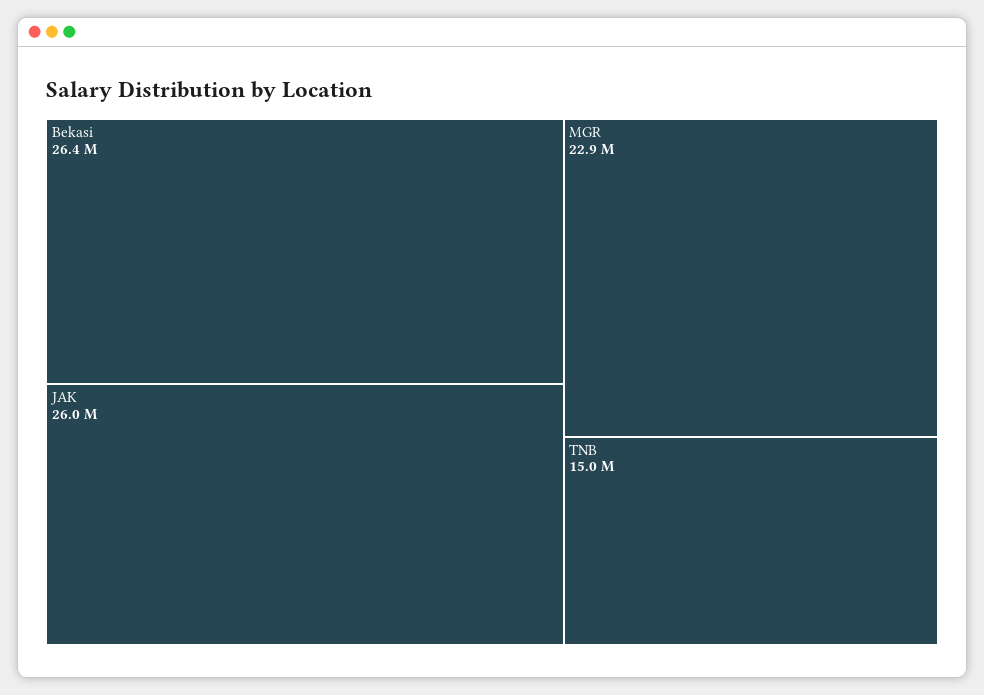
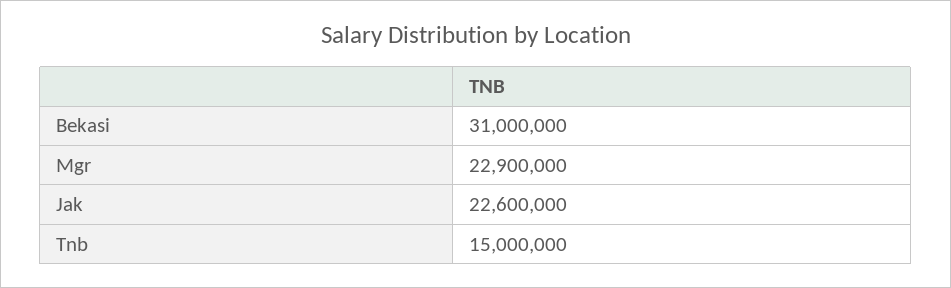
  {
-   "Bekasi": 26400000,
+   "Bekasi": 31000000,
-   "JAK": 26000000,
+   "JAK": 22600000,
    "MGR": 22900000,
    "TNB": 15000000
  }

